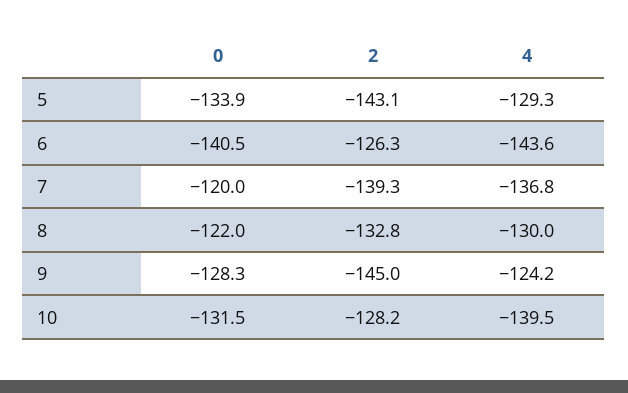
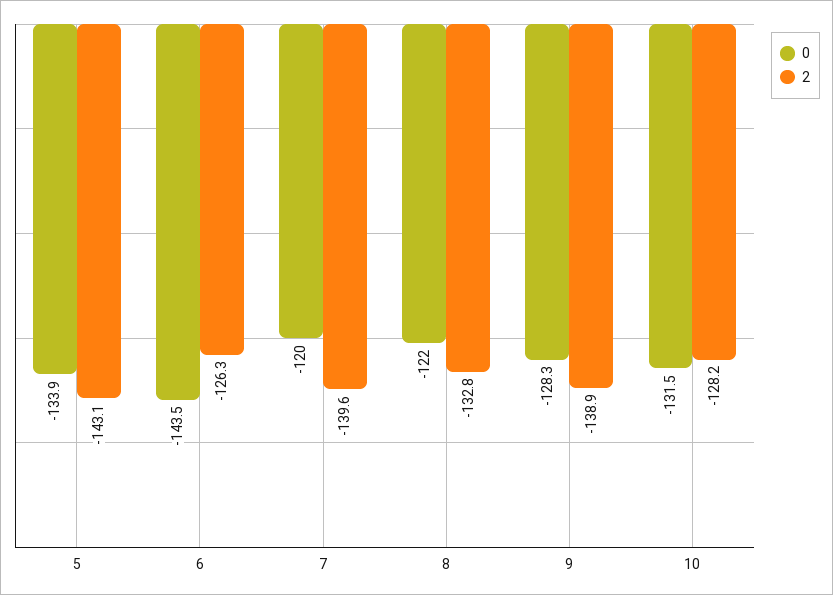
  {
    "0": {
      "5": -133.9,
-     "6": -140.5,
+     "6": -143.5,
      "7": -120,
      "8": -122,
      "9": -128.3,
      "10": -131.5
    },
    "2": {
      "5": -143.1,
      "6": -126.3,
-     "7": -139.3,
+     "7": -139.6,
      "8": -132.8,
-     "9": -145,
+     "9": -138.9,
      "10": -128.2
-   },
+   }
-   "4": {
-     "5": -129.3,
-     "6": -143.6,
-     "7": -136.8,
-     "8": -130,
-     "9": -124.2,
-     "10": -139.5
-   }
  }

